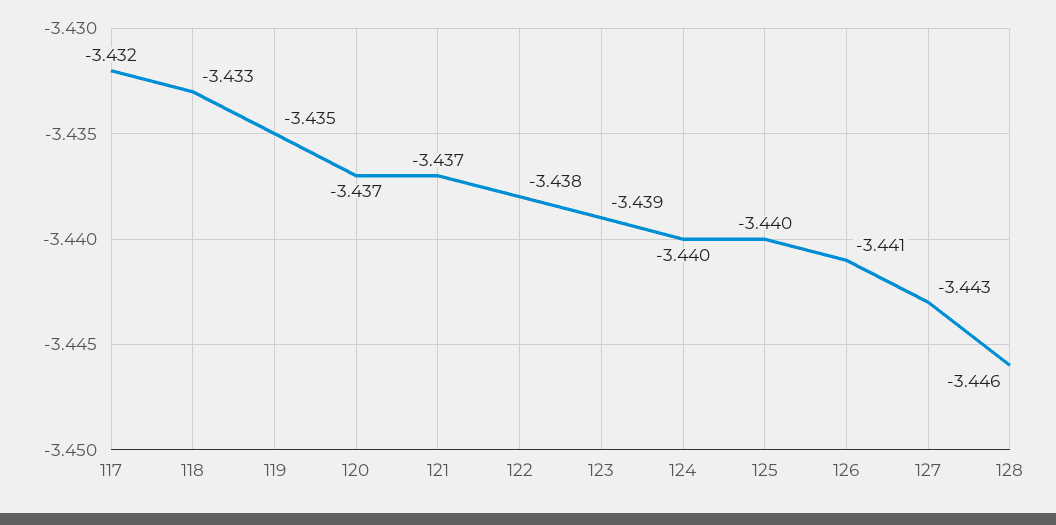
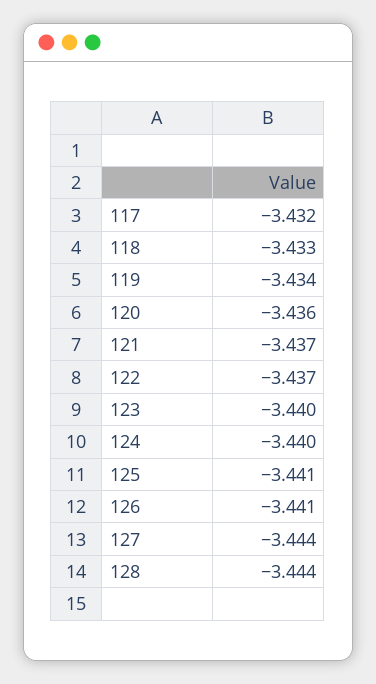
  {
    "117": -3.432,
    "118": -3.433,
-   "119": -3.435,
+   "119": -3.434,
-   "120": -3.437,
+   "120": -3.436,
    "121": -3.437,
-   "122": -3.438,
+   "122": -3.437,
-   "123": -3.439,
+   "123": -3.44,
    "124": -3.44,
-   "125": -3.44,
+   "125": -3.441,
    "126": -3.441,
-   "127": -3.443,
+   "127": -3.444,
-   "128": -3.446
+   "128": -3.444
  }

